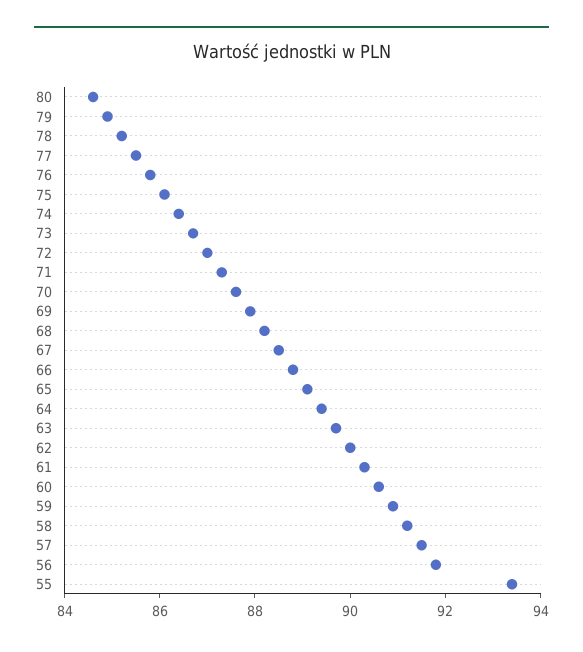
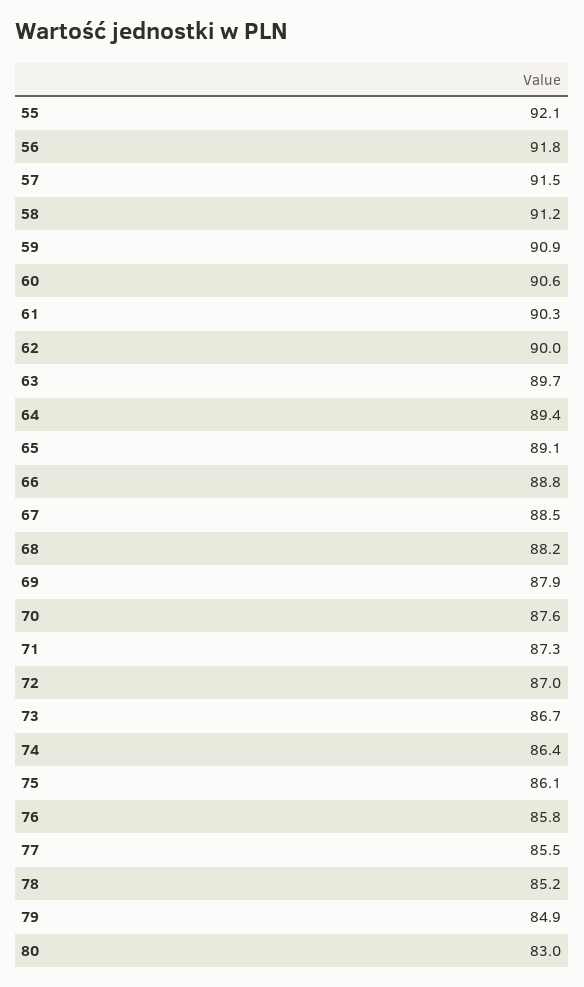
  {
-   "80": 84.5,
+   "80": 83,
    "79": 84.9,
    "78": 85.2,
    "77": 85.5,
    "76": 85.8,
    "75": 86.1,
    "74": 86.4,
    "73": 86.7,
    "72": 87,
    "71": 87.3,
    "70": 87.6,
    "69": 87.9,
    "68": 88.2,
    "67": 88.5,
    "66": 88.8,
    "65": 89.1,
    "64": 89.4,
    "63": 89.7,
    "62": 90,
    "61": 90.3,
    "60": 90.6,
    "59": 90.9,
    "58": 91.2,
    "57": 91.5,
    "56": 91.8,
-   "55": 93.5
+   "55": 92.1
  }

